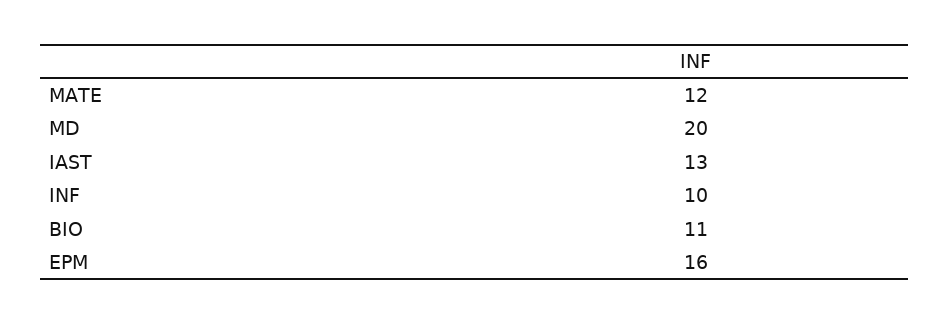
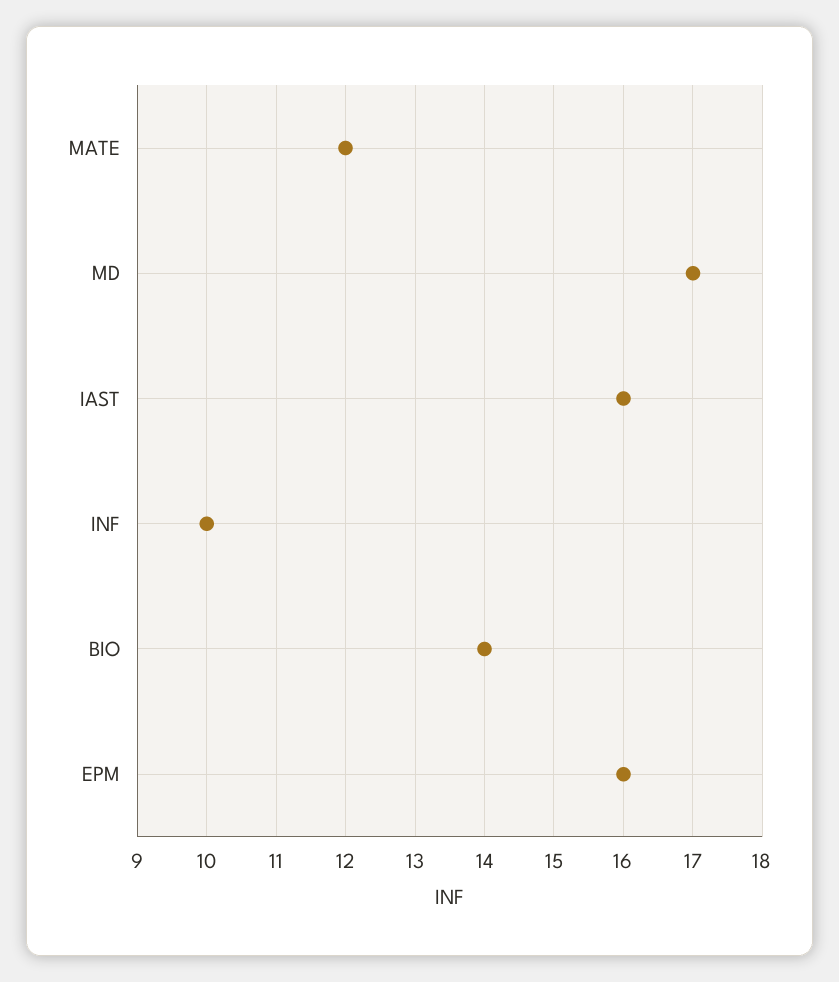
  {
    "MATE": 12,
-   "MD": 20,
+   "MD": 17,
-   "IAST": 13,
+   "IAST": 16,
    "INF": 10,
-   "BIO": 11,
+   "BIO": 14,
    "EPM": 16
  }

